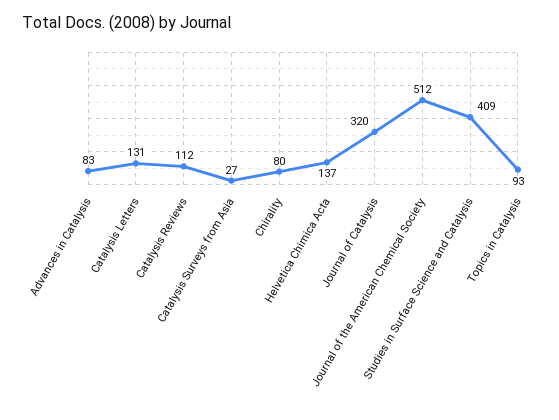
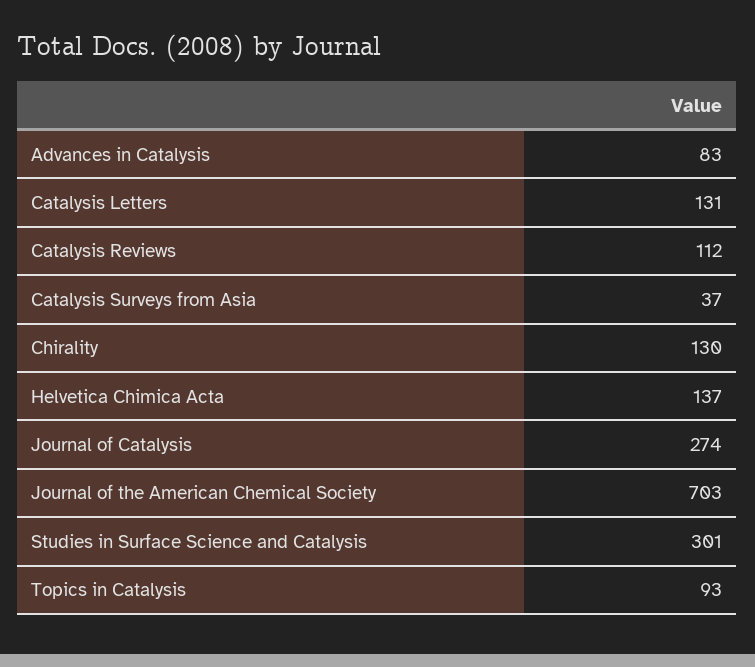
  {
    "Advances in Catalysis": 83,
    "Catalysis Letters": 131,
    "Catalysis Reviews": 112,
-   "Catalysis Surveys from Asia": 27,
+   "Catalysis Surveys from Asia": 37,
-   "Chirality": 80,
+   "Chirality": 130,
    "Helvetica Chimica Acta": 137,
-   "Journal of Catalysis": 320,
+   "Journal of Catalysis": 274,
-   "Journal of the American Chemical Society": 512,
+   "Journal of the American Chemical Society": 703,
-   "Studies in Surface Science and Catalysis": 409,
+   "Studies in Surface Science and Catalysis": 301,
    "Topics in Catalysis": 93
  }

